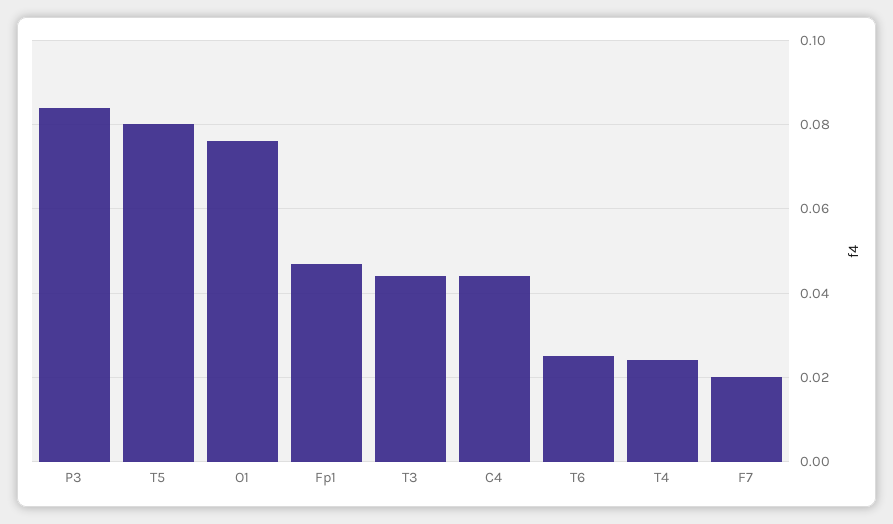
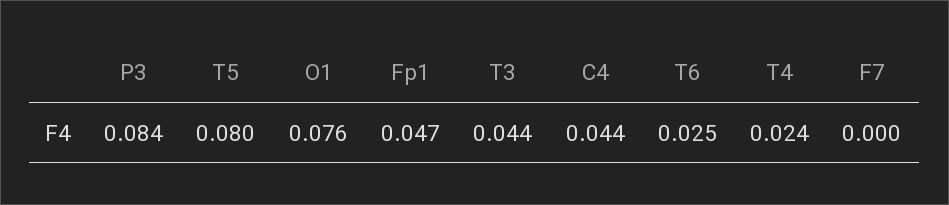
  {
    "P3": 0.084,
    "T5": 0.08,
    "O1": 0.076,
    "Fp1": 0.047,
    "T3": 0.044,
    "C4": 0.044,
    "T6": 0.025,
    "T4": 0.024,
-   "F7": 0.02
+   "F7": 0
  }

